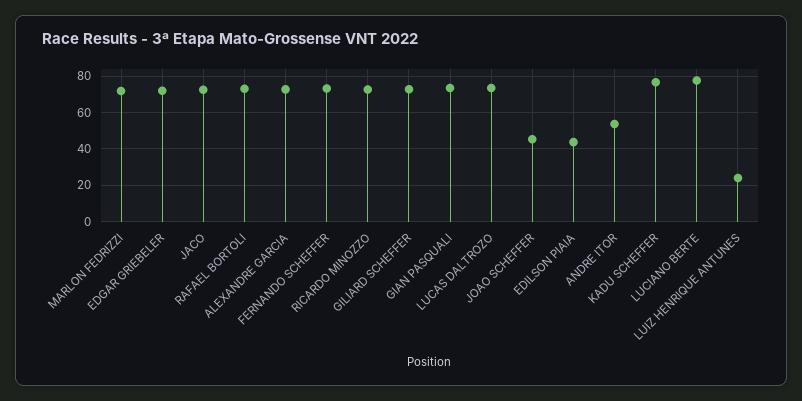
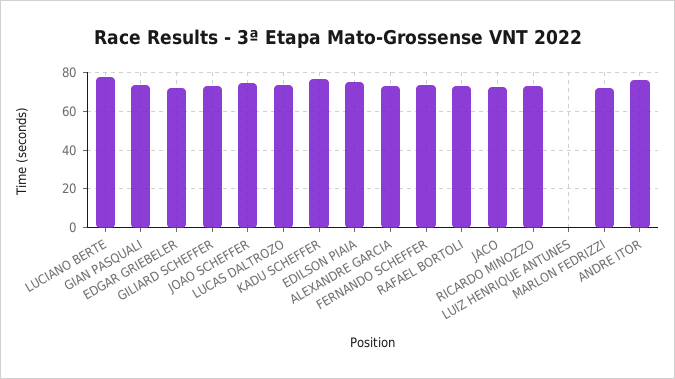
  {
    "MARLON FEDRIZZI": 70,
    "EDGAR GRIEBELER": 70,
    "JACO": 75,
    "RAFAEL BORTOLI": 75,
    "ALEXANDRE GARCIA": 75,
    "FERNANDO SCHEFFER": 75,
    "RICARDO MINOZZO": 75,
    "GILIARD SCHEFFER": 75,
    "GIAN PASQUALI": 75,
    "LUCAS DALTROZO": 75,
-   "JOAO SCHEFFER": 45,
+   "JOAO SCHEFFER": 75,
-   "EDILSON PIAIA": 45,
+   "EDILSON PIAIA": 75,
-   "ANDRE ITOR": 55,
+   "ANDRE ITOR": 75,
    "KADU SCHEFFER": 75,
    "LUCIANO BERTE": 80,
-   "LUIZ HENRIQUE ANTUNES": 25
+   "LUIZ HENRIQUE ANTUNES": 0
  }

